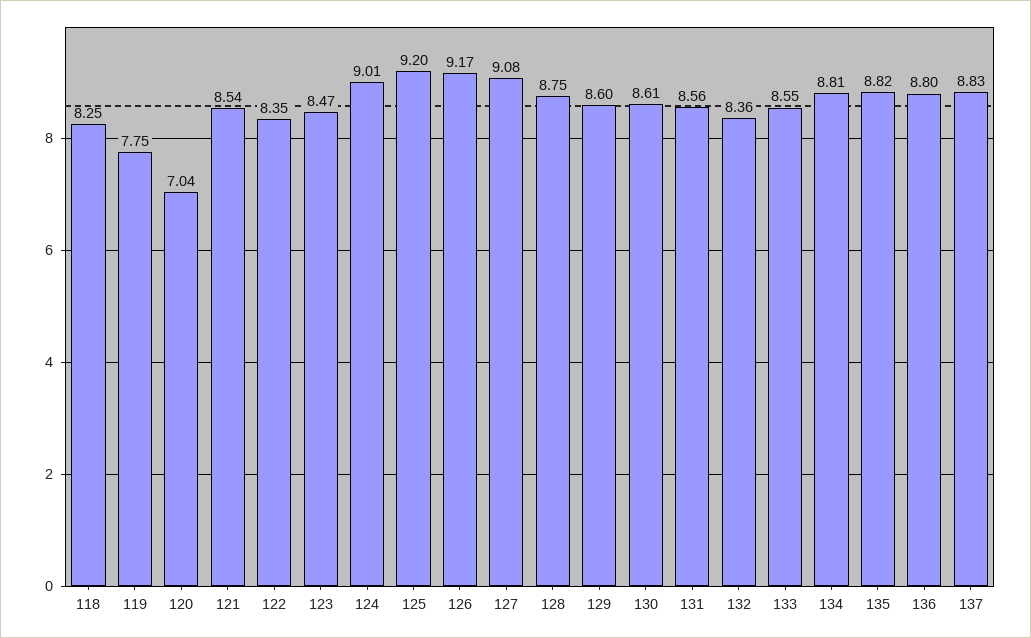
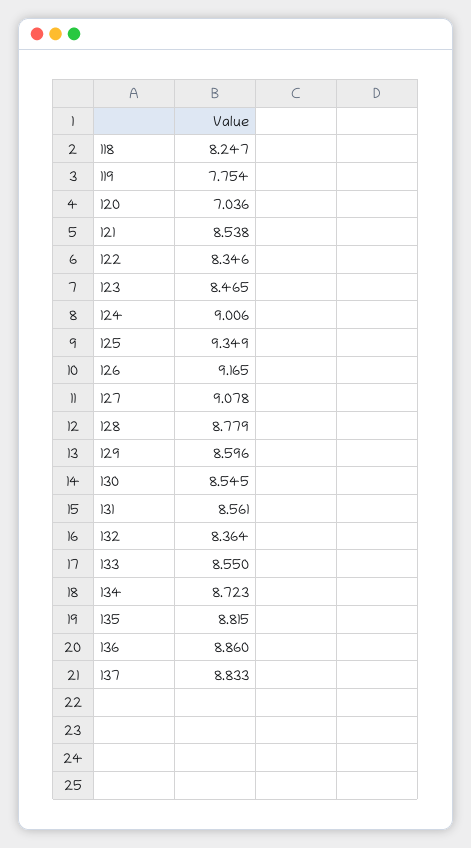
  {
    "118": 8.247,
    "119": 7.754,
    "120": 7.036,
    "121": 8.538,
    "122": 8.346,
    "123": 8.465,
    "124": 9.006,
-   "125": 9.2,
+   "125": 9.349,
    "126": 9.165,
    "127": 9.078,
-   "128": 8.75,
+   "128": 8.779,
    "129": 8.596,
-   "130": 8.61,
+   "130": 8.545,
    "131": 8.561,
    "132": 8.364,
    "133": 8.55,
-   "134": 8.81,
+   "134": 8.723,
    "135": 8.815,
-   "136": 8.8,
+   "136": 8.86,
    "137": 8.833
  }

